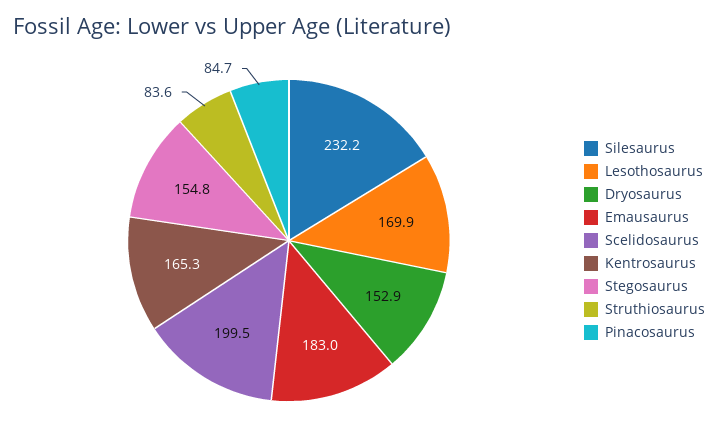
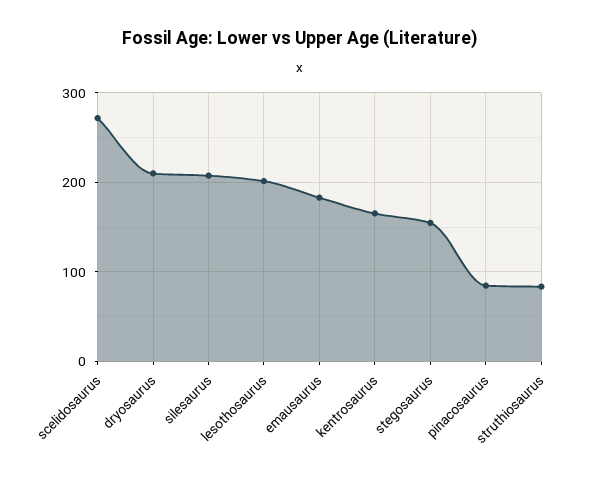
  {
-   "Silesaurus": 232.2,
+   "Silesaurus": 210,
-   "Lesothosaurus": 169.9,
+   "Lesothosaurus": 200,
-   "Dryosaurus": 152.9,
+   "Dryosaurus": 210,
    "Emausaurus": 183,
-   "Scelidosaurus": 199.5,
+   "Scelidosaurus": 270,
    "Kentrosaurus": 165.3,
    "Stegosaurus": 154.8,
    "Struthiosaurus": 83.6,
    "Pinacosaurus": 84.7
  }

